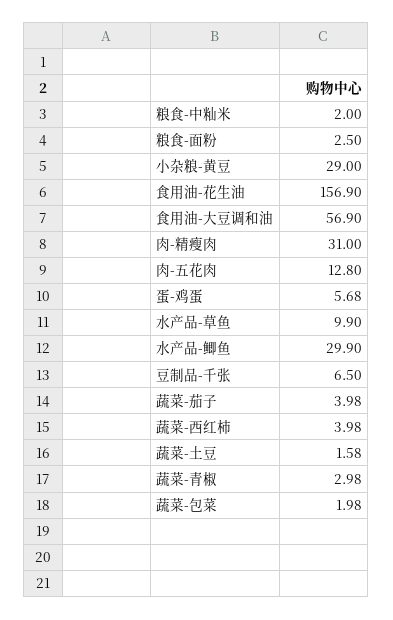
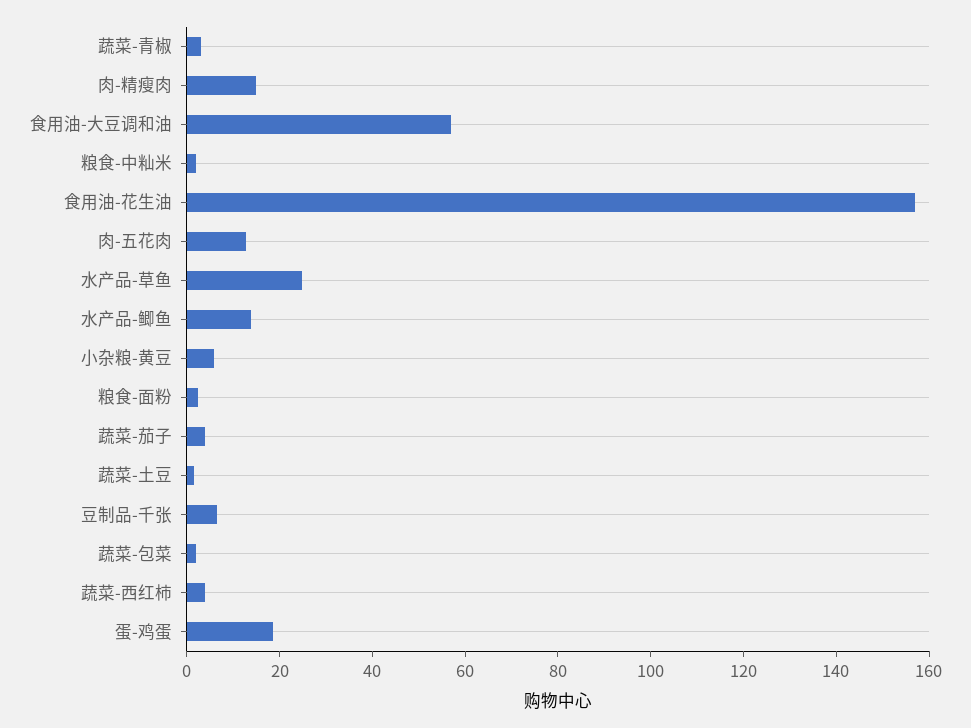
  {
    "粮食-中籼米": 2,
    "粮食-面粉": 2.5,
-   "小杂粮-黄豆": 29,
+   "小杂粮-黄豆": 5,
    "食用油-花生油": 156.9,
    "食用油-大豆调和油": 56.9,
-   "肉-精瘦肉": 31,
+   "肉-精瘦肉": 15,
    "肉-五花肉": 12.8,
-   "蛋-鸡蛋": 5.68,
+   "蛋-鸡蛋": 20,
-   "水产品-草鱼": 9.9,
+   "水产品-草鱼": 25,
-   "水产品-鲫鱼": 29.9,
+   "水产品-鲫鱼": 15,
    "豆制品-千张": 6.5,
    "蔬菜-茄子": 3.98,
    "蔬菜-西红柿": 3.98,
    "蔬菜-土豆": 1.58,
    "蔬菜-青椒": 2.98,
    "蔬菜-包菜": 1.98
  }

